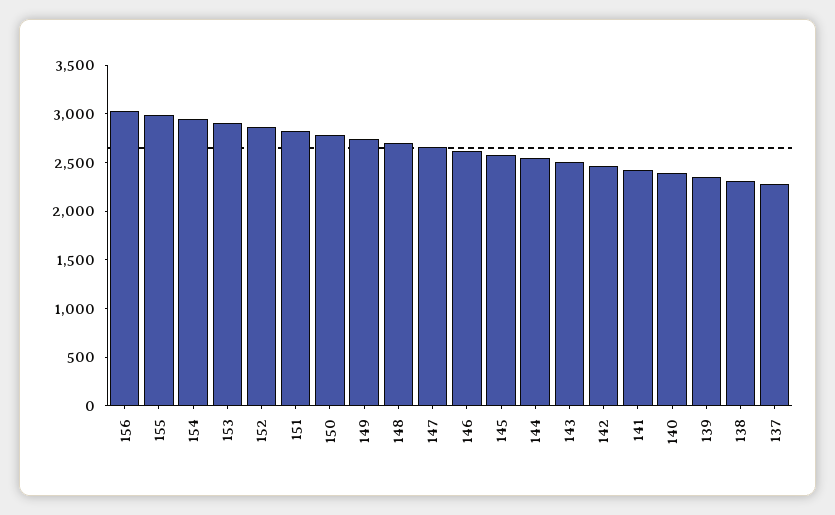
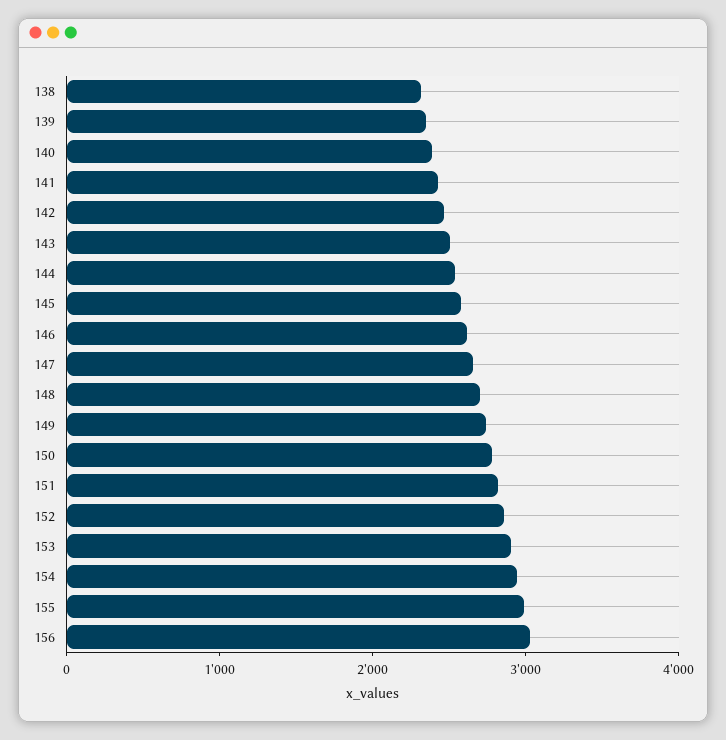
  {
    "156": 3000,
    "155": 3000,
    "154": 2900,
    "153": 2900,
    "152": 2900,
    "151": 2800,
    "150": 2800,
    "149": 2700,
    "148": 2700,
    "147": 2700,
    "146": 2600,
    "145": 2600,
    "144": 2500,
    "143": 2500,
    "142": 2500,
    "141": 2400,
    "140": 2400,
    "139": 2400,
-   "138": 2300,
+   "138": 2300
-   "137": 2300
  }

